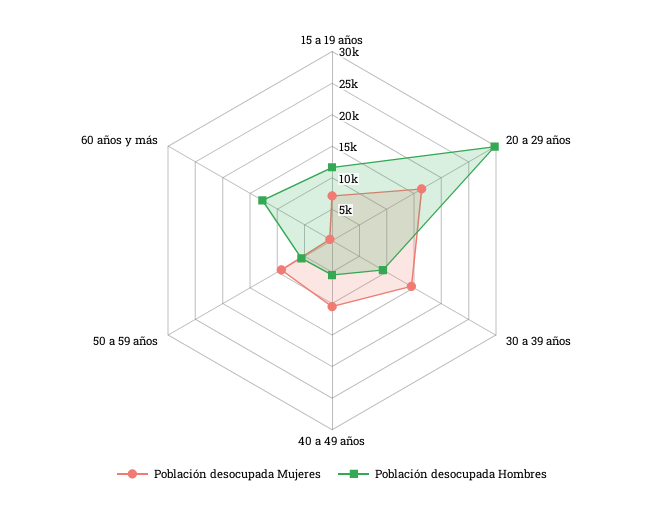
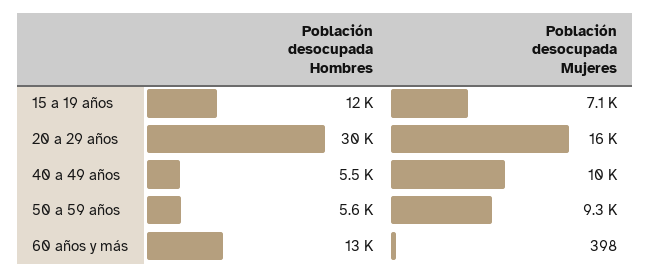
  {
    "Población desocupada Mujeres": {
      "15 a 19 años": 7100,
      "20 a 29 años": 16000,
-     "30 a 39 años": 15000,
      "40 a 49 años": 10000,
      "50 a 59 años": 9300,
      "60 años y más": 398
    },
    "Población desocupada Hombres": {
      "15 a 19 años": 12000,
      "20 a 29 años": 30000,
-     "30 a 39 años": 10000,
      "40 a 49 años": 5500,
      "50 a 59 años": 5600,
      "60 años y más": 13000
    }
  }

